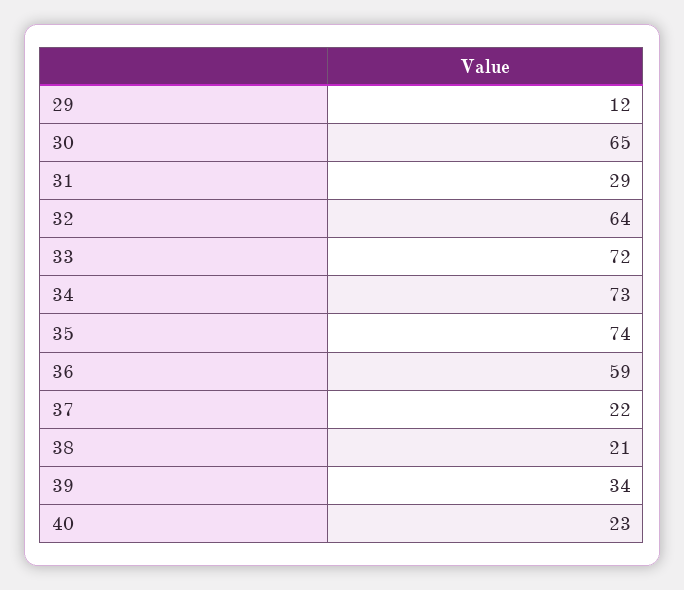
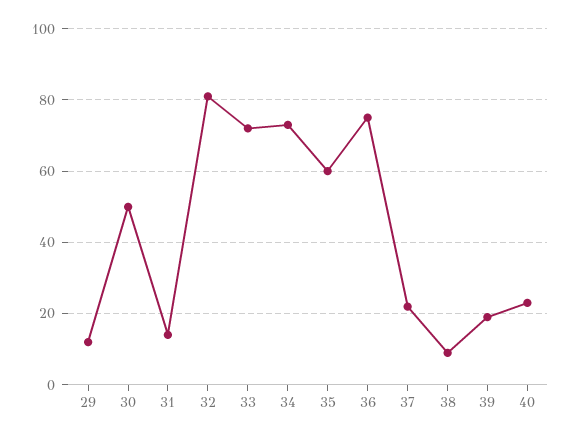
  {
    "29": 12,
-   "30": 65,
+   "30": 50,
-   "31": 29,
+   "31": 15,
-   "32": 64,
+   "32": 80,
    "33": 72,
    "34": 73,
-   "35": 74,
+   "35": 60,
-   "36": 59,
+   "36": 75,
    "37": 22,
-   "38": 21,
+   "38": 10,
-   "39": 34,
+   "39": 20,
    "40": 23
  }

